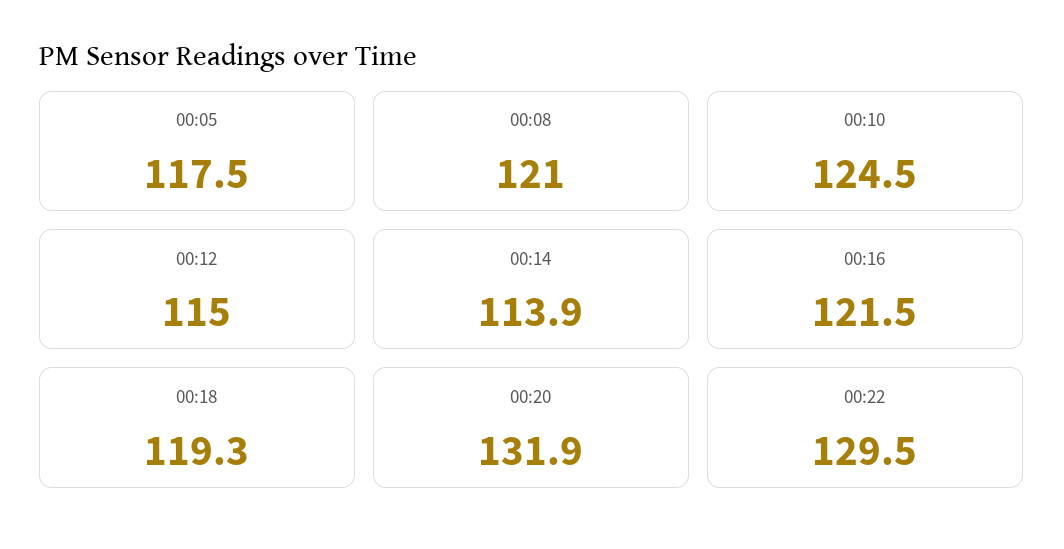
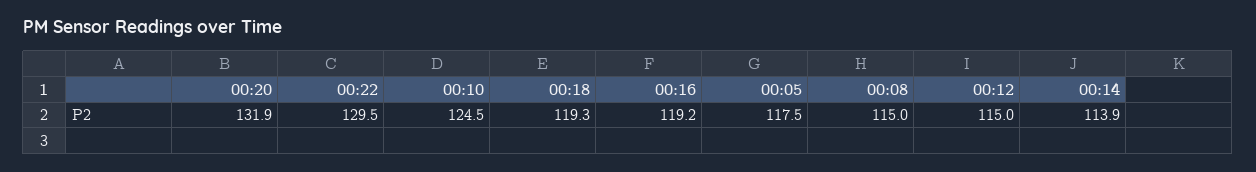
  {
    "00:05": 117.5,
-   "00:08": 121,
+   "00:08": 115,
    "00:10": 124.5,
    "00:12": 115,
    "00:14": 113.9,
-   "00:16": 121.5,
+   "00:16": 119.2,
    "00:18": 119.3,
    "00:20": 131.9,
    "00:22": 129.5
  }

